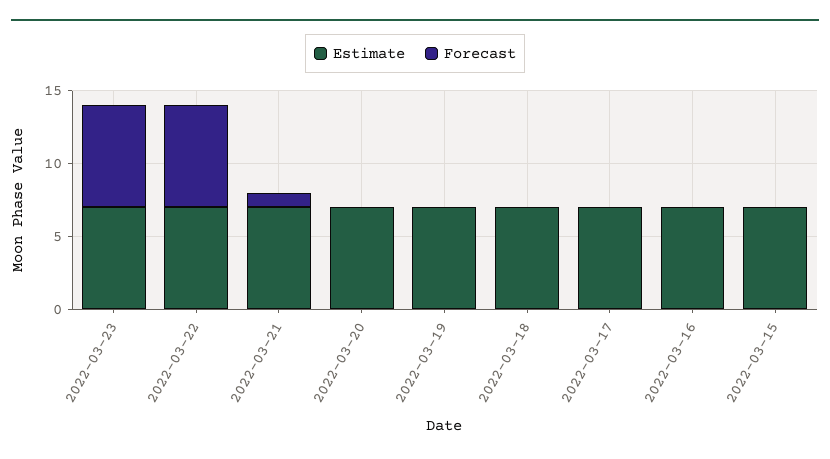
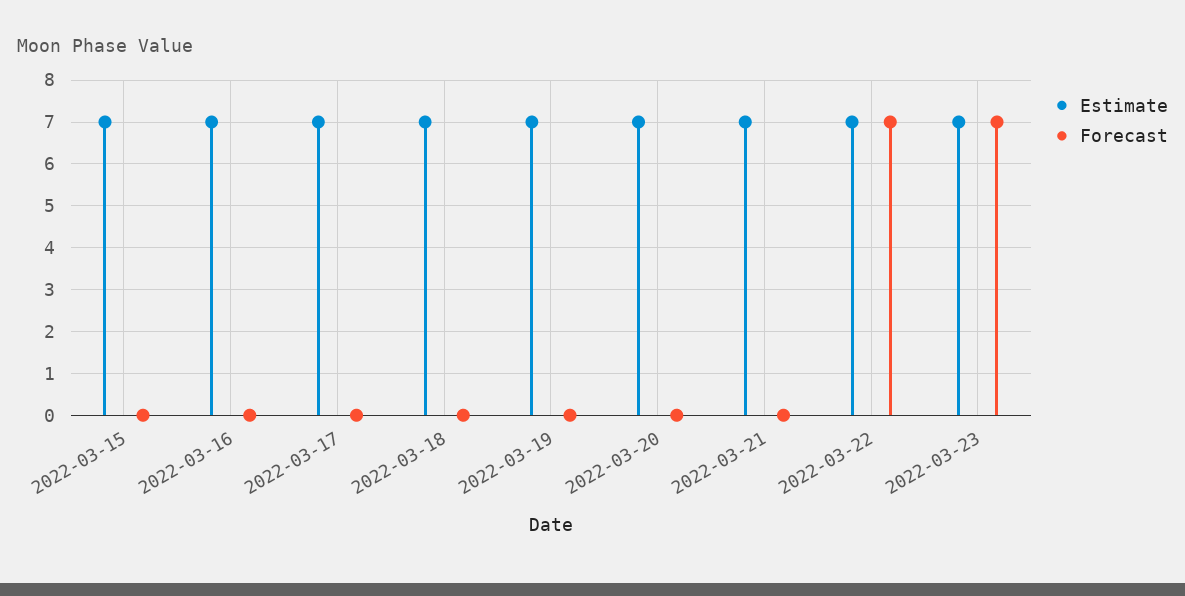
  {
    "Estimate": {
      "2022-03-23": 7,
      "2022-03-22": 7,
      "2022-03-21": 7,
      "2022-03-20": 7,
      "2022-03-19": 7,
      "2022-03-18": 7,
      "2022-03-17": 7,
      "2022-03-16": 7,
      "2022-03-15": 7
    },
    "Forecast": {
      "2022-03-23": 7,
      "2022-03-22": 7,
-     "2022-03-21": 1,
+     "2022-03-21": 0,
      "2022-03-20": 0,
      "2022-03-19": 0,
      "2022-03-18": 0,
      "2022-03-17": 0,
      "2022-03-16": 0,
      "2022-03-15": 0
    }
  }

